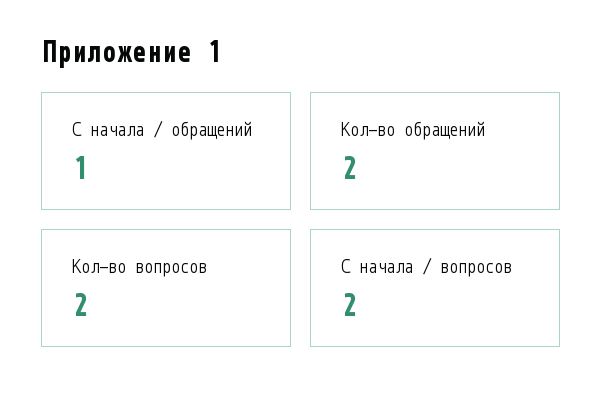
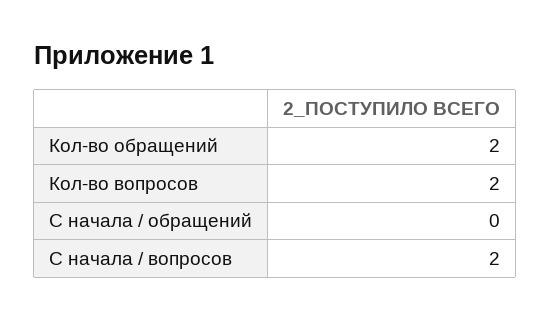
  {
-   "С начала / обращений": 1,
+   "С начала / обращений": 0,
    "Кол-во обращений": 2,
    "Кол-во вопросов": 2,
    "С начала / вопросов": 2
  }

